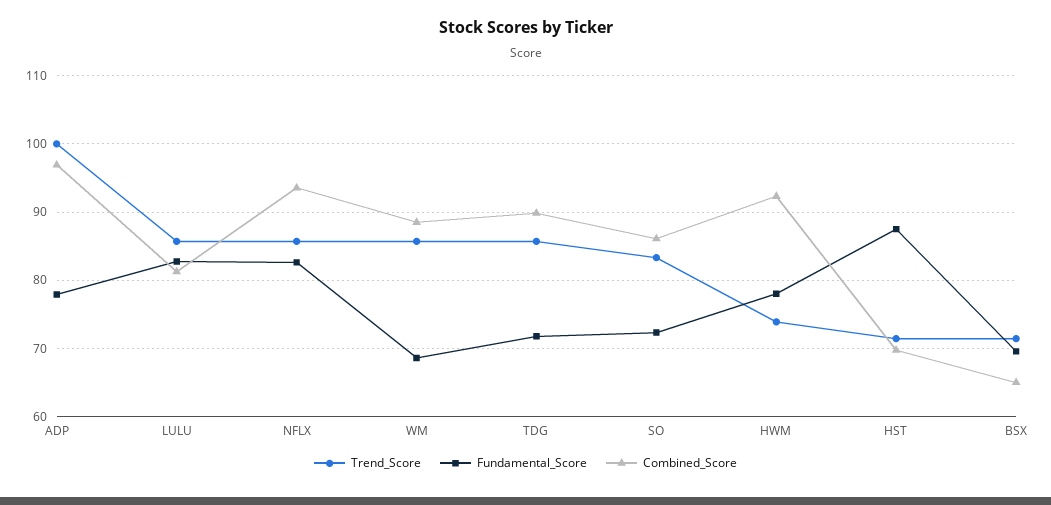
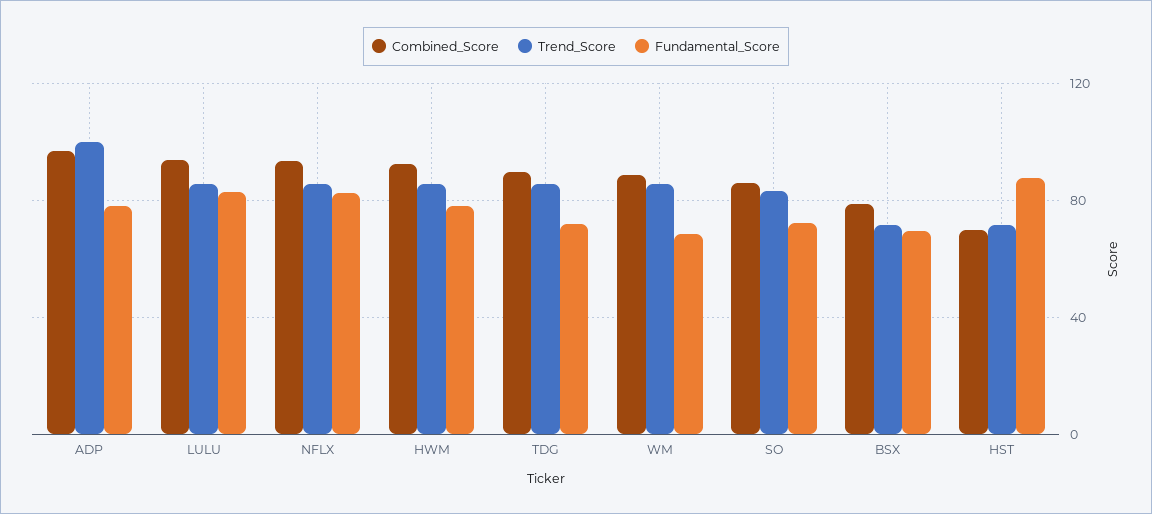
  {
    "Trend_Score": {
      "ADP": 100,
      "LULU": 86,
      "NFLX": 86,
      "WM": 86,
      "TDG": 86,
      "SO": 83,
-     "HWM": 74,
+     "HWM": 85,
      "HST": 71,
      "BSX": 71
    },
    "Fundamental_Score": {
      "ADP": 78,
      "LULU": 83,
      "NFLX": 83,
      "WM": 69,
      "TDG": 72,
      "SO": 72,
      "HWM": 78,
      "HST": 88,
      "BSX": 70
    },
    "Combined_Score": {
      "ADP": 97,
-     "LULU": 81,
+     "LULU": 95,
      "NFLX": 94,
      "WM": 88,
      "TDG": 90,
      "SO": 86,
      "HWM": 92,
      "HST": 70,
-     "BSX": 65
+     "BSX": 80
    }
  }

